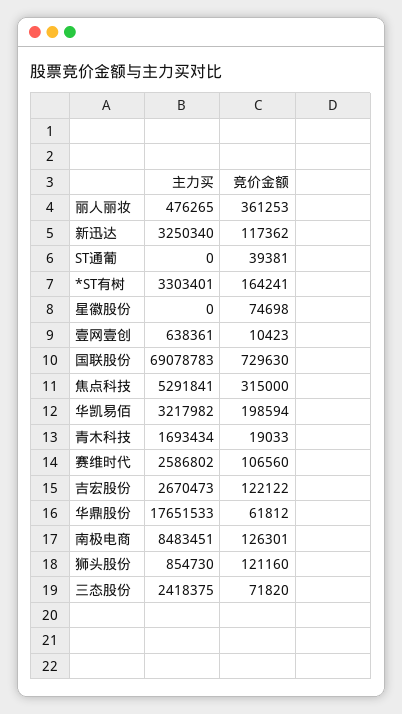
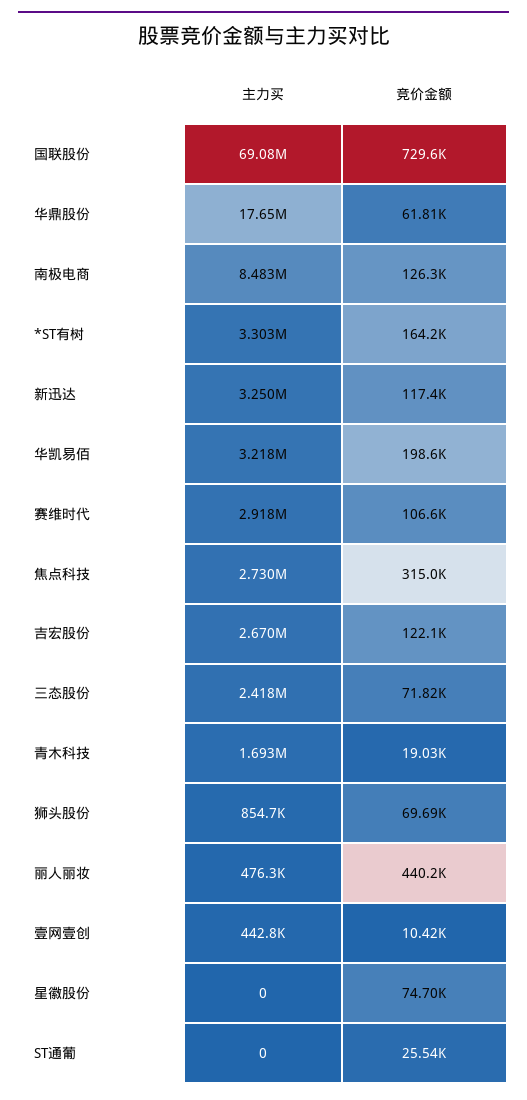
  {
    "主力买": {
      "丽人丽妆": 476265,
      "新迅达": 3250340,
      "ST通葡": 0,
      "*ST有树": 3303401,
      "星徽股份": 0,
-     "壹网壹创": 638361,
+     "壹网壹创": 442800,
      "国联股份": 69078783,
-     "焦点科技": 5291841,
+     "焦点科技": 2730000,
      "华凯易佰": 3217982,
      "青木科技": 1693434,
-     "赛维时代": 2586802,
+     "赛维时代": 2918000,
      "吉宏股份": 2670473,
      "华鼎股份": 17651533,
      "南极电商": 8483451,
      "狮头股份": 854730,
      "三态股份": 2418375
    },
    "竞价金额": {
-     "丽人丽妆": 361253,
+     "丽人丽妆": 440200,
      "新迅达": 117362,
-     "ST通葡": 39381,
+     "ST通葡": 25540,
      "*ST有树": 164241,
      "星徽股份": 74698,
      "壹网壹创": 10423,
      "国联股份": 729630,
      "焦点科技": 315000,
      "华凯易佰": 198594,
      "青木科技": 19033,
      "赛维时代": 106560,
      "吉宏股份": 122122,
      "华鼎股份": 61812,
      "南极电商": 126301,
-     "狮头股份": 121160,
+     "狮头股份": 69690,
      "三态股份": 71820
    }
  }

